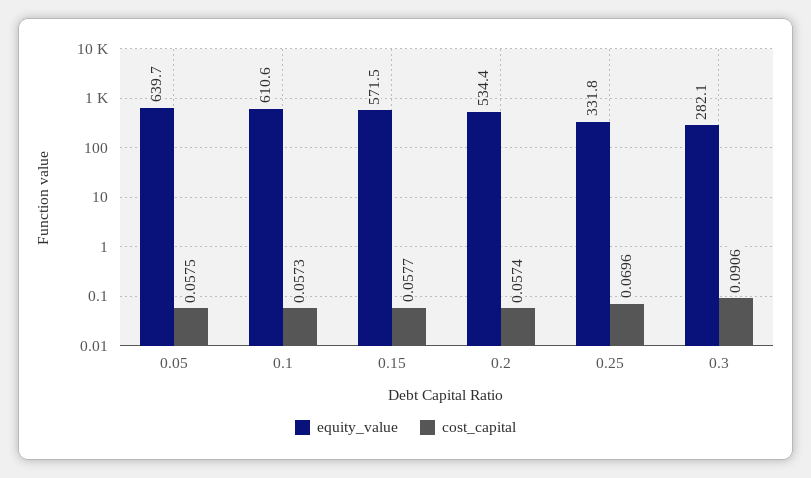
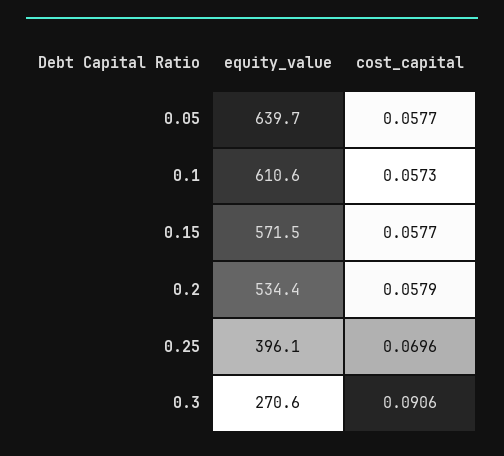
  {
    "equity_value": {
      "0.05": 639.7,
      "0.1": 610.6,
      "0.15": 571.5,
      "0.2": 534.4,
-     "0.25": 331.8,
+     "0.25": 396.1,
-     "0.3": 282.1
+     "0.3": 270.6
    },
    "cost_capital": {
-     "0.05": 0.0575,
+     "0.05": 0.0577,
      "0.1": 0.0573,
      "0.15": 0.0577,
-     "0.2": 0.0574,
+     "0.2": 0.0579,
      "0.25": 0.0696,
      "0.3": 0.0906
    }
  }

